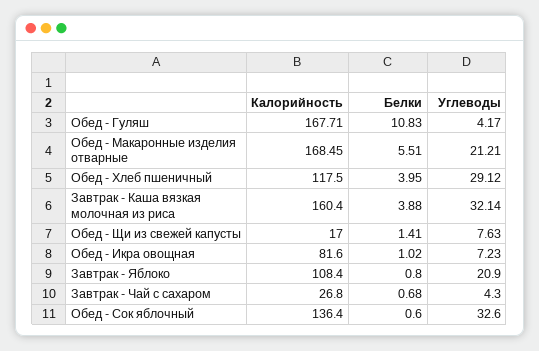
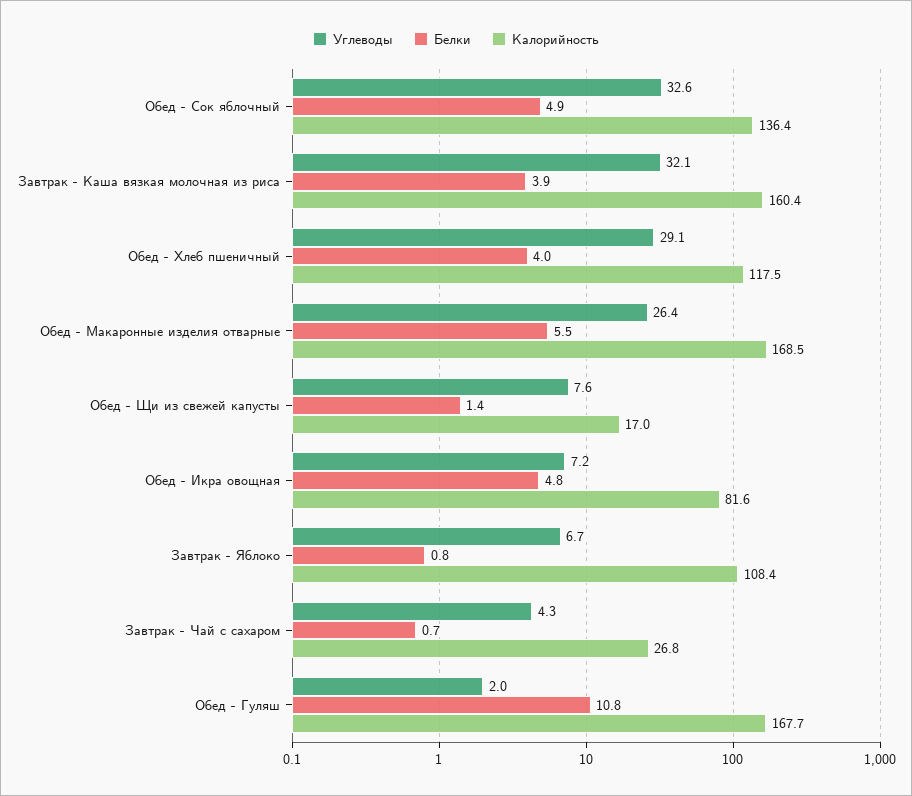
  {
    "Калорийность": {
      "Обед - Гуляш": 167.71,
      "Обед - Макаронные изделия отварные": 168.45,
      "Обед - Хлеб пшеничный": 117.5,
      "Завтрак - Каша вязкая молочная из риса": 160.4,
      "Обед - Щи из свежей капусты": 17,
      "Обед - Икра овощная": 81.6,
      "Завтрак - Яблоко": 108.4,
      "Завтрак - Чай с сахаром": 26.8,
      "Обед - Сок яблочный": 136.4
    },
    "Белки": {
      "Обед - Гуляш": 10.83,
      "Обед - Макаронные изделия отварные": 5.51,
      "Обед - Хлеб пшеничный": 3.95,
      "Завтрак - Каша вязкая молочная из риса": 3.88,
      "Обед - Щи из свежей капусты": 1.41,
-     "Обед - Икра овощная": 1.02,
+     "Обед - Икра овощная": 4.8,
      "Завтрак - Яблоко": 0.8,
      "Завтрак - Чай с сахаром": 0.68,
-     "Обед - Сок яблочный": 0.6
+     "Обед - Сок яблочный": 4.9
    },
    "Углеводы": {
-     "Обед - Гуляш": 4.17,
+     "Обед - Гуляш": 2,
-     "Обед - Макаронные изделия отварные": 21.21,
+     "Обед - Макаронные изделия отварные": 26.4,
      "Обед - Хлеб пшеничный": 29.12,
      "Завтрак - Каша вязкая молочная из риса": 32.14,
      "Обед - Щи из свежей капусты": 7.63,
      "Обед - Икра овощная": 7.23,
-     "Завтрак - Яблоко": 20.9,
+     "Завтрак - Яблоко": 6.7,
      "Завтрак - Чай с сахаром": 4.3,
      "Обед - Сок яблочный": 32.6
    }
  }

